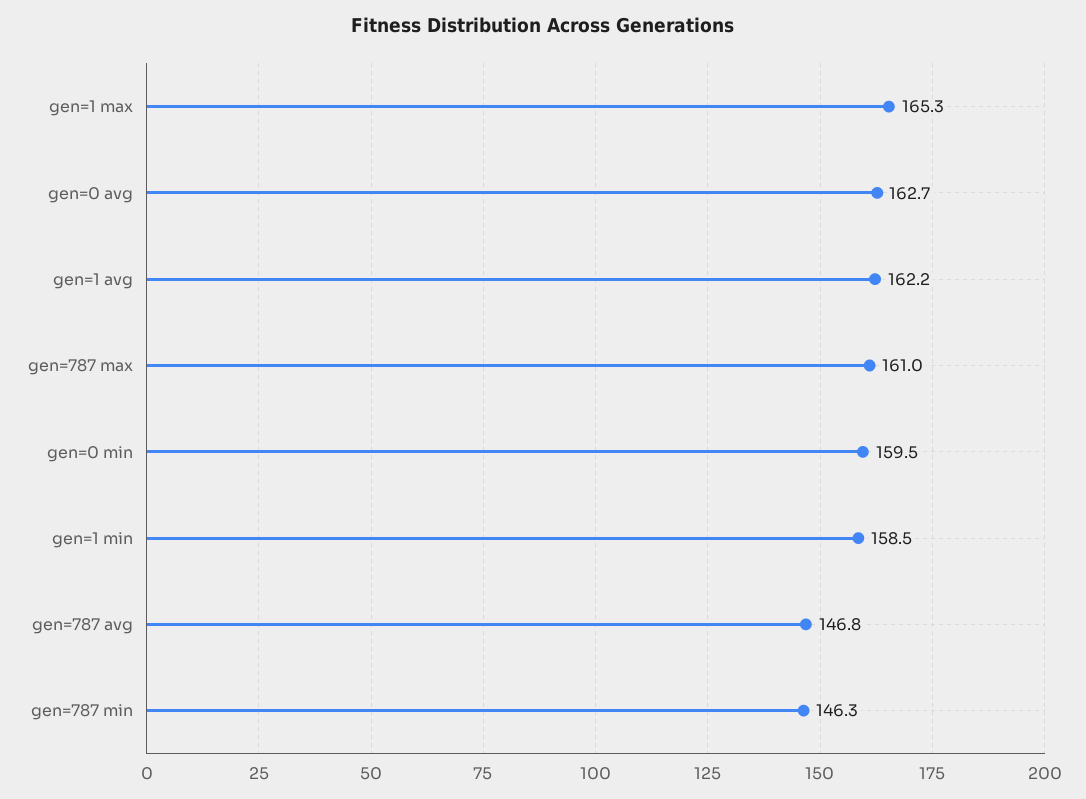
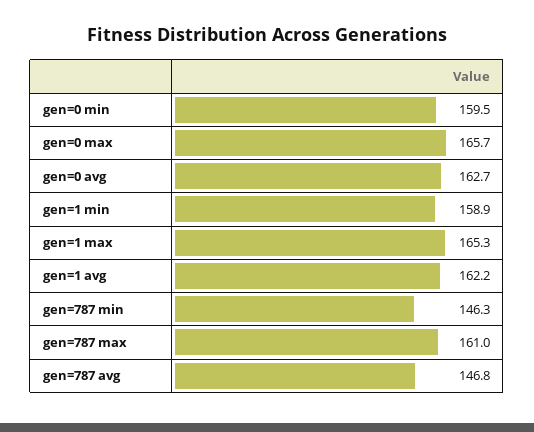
  {
    "gen=1 max": 165.3,
    "gen=0 avg": 162.7,
    "gen=1 avg": 162.2,
    "gen=787 max": 161,
    "gen=0 min": 159.5,
-   "gen=1 min": 158.5,
+   "gen=1 min": 158.9,
    "gen=787 avg": 146.8,
-   "gen=787 min": 146.3
+   "gen=787 min": 146.3,
+   "gen=0 max": 165.7
  }

